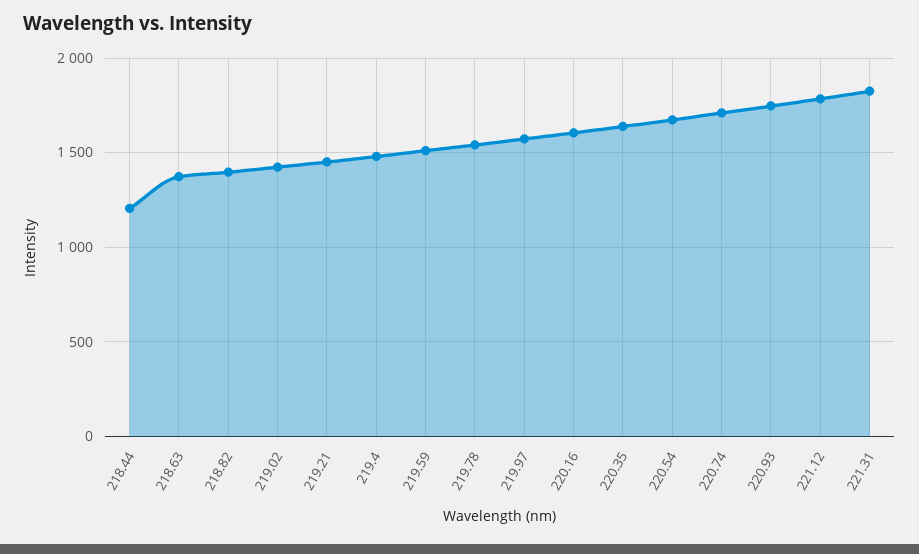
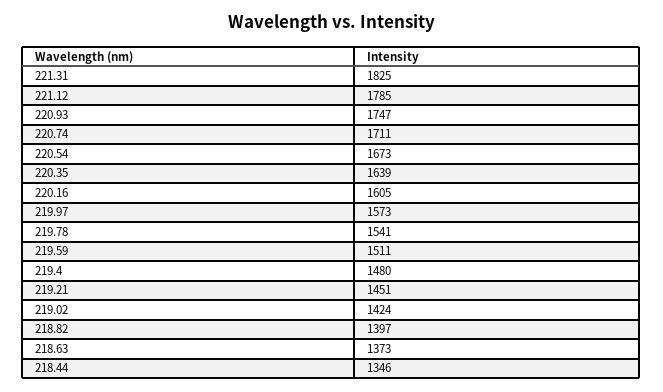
  {
-   "218.44": 1200,
+   "218.44": 1346,
    "218.63": 1373,
    "218.82": 1397,
    "219.02": 1424,
    "219.21": 1451,
    "219.4": 1480,
    "219.59": 1511,
    "219.78": 1541,
    "219.97": 1573,
    "220.16": 1605,
    "220.35": 1639,
    "220.54": 1673,
    "220.74": 1711,
    "220.93": 1747,
    "221.12": 1785,
    "221.31": 1825
  }

